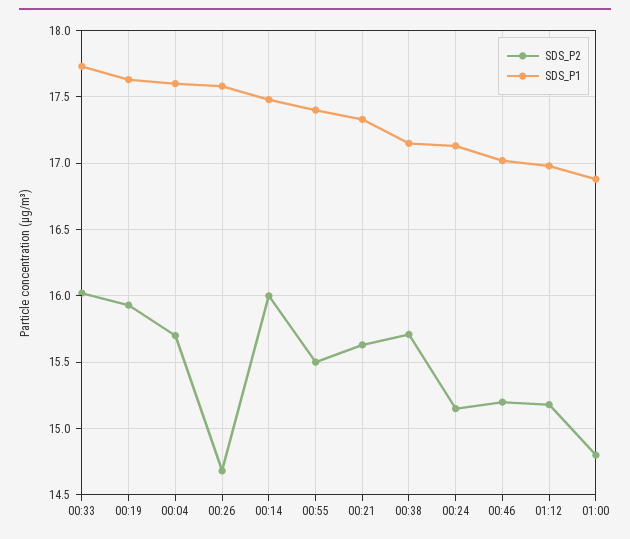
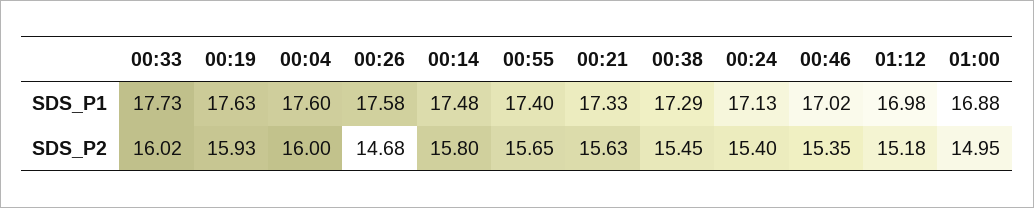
  {
    "SDS_P2": {
      "00:33": 16.02,
      "00:19": 15.93,
-     "00:04": 15.7,
+     "00:04": 16,
      "00:26": 14.68,
-     "00:14": 16,
+     "00:14": 15.8,
-     "00:55": 15.5,
+     "00:55": 15.65,
      "00:21": 15.63,
-     "00:38": 15.7,
+     "00:38": 15.45,
-     "00:24": 15.15,
+     "00:24": 15.4,
-     "00:46": 15.2,
+     "00:46": 15.35,
      "01:12": 15.18,
-     "01:00": 14.8
+     "01:00": 14.95
    },
    "SDS_P1": {
      "00:33": 17.73,
      "00:19": 17.63,
      "00:04": 17.6,
      "00:26": 17.58,
      "00:14": 17.48,
      "00:55": 17.4,
      "00:21": 17.33,
-     "00:38": 17.15,
+     "00:38": 17.29,
      "00:24": 17.13,
      "00:46": 17.02,
      "01:12": 16.98,
      "01:00": 16.88
    }
  }

